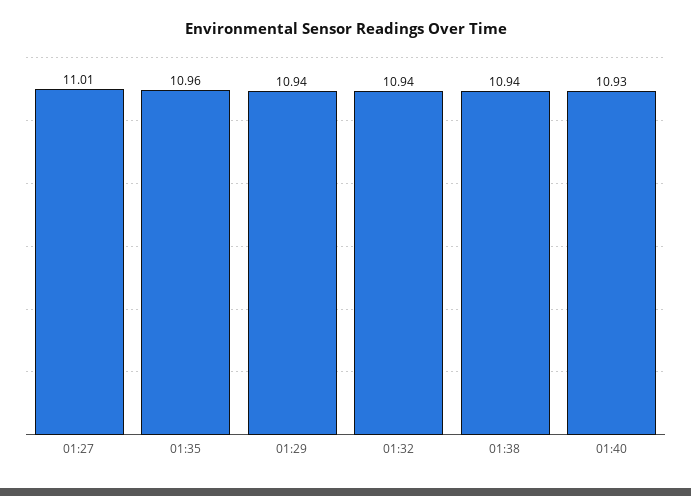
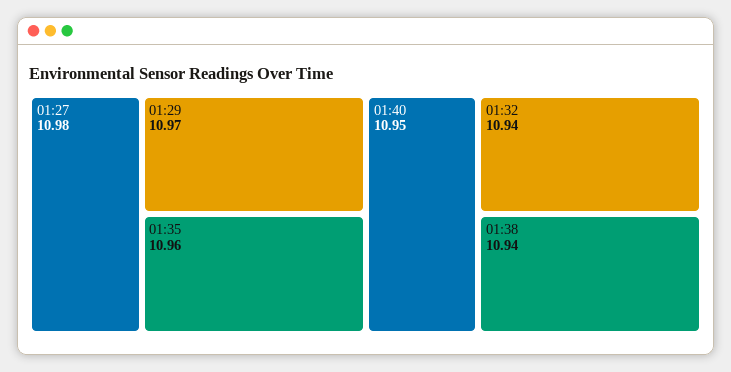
  {
-   "01:27": 11.01,
+   "01:27": 10.98,
    "01:35": 10.96,
-   "01:29": 10.94,
+   "01:29": 10.97,
    "01:32": 10.94,
    "01:38": 10.94,
-   "01:40": 10.93
+   "01:40": 10.95
  }

